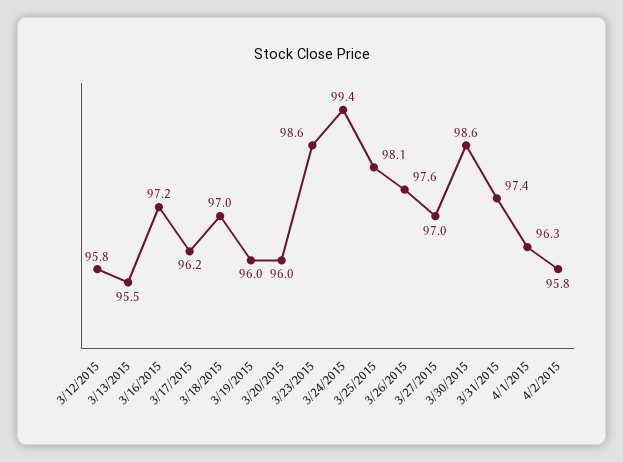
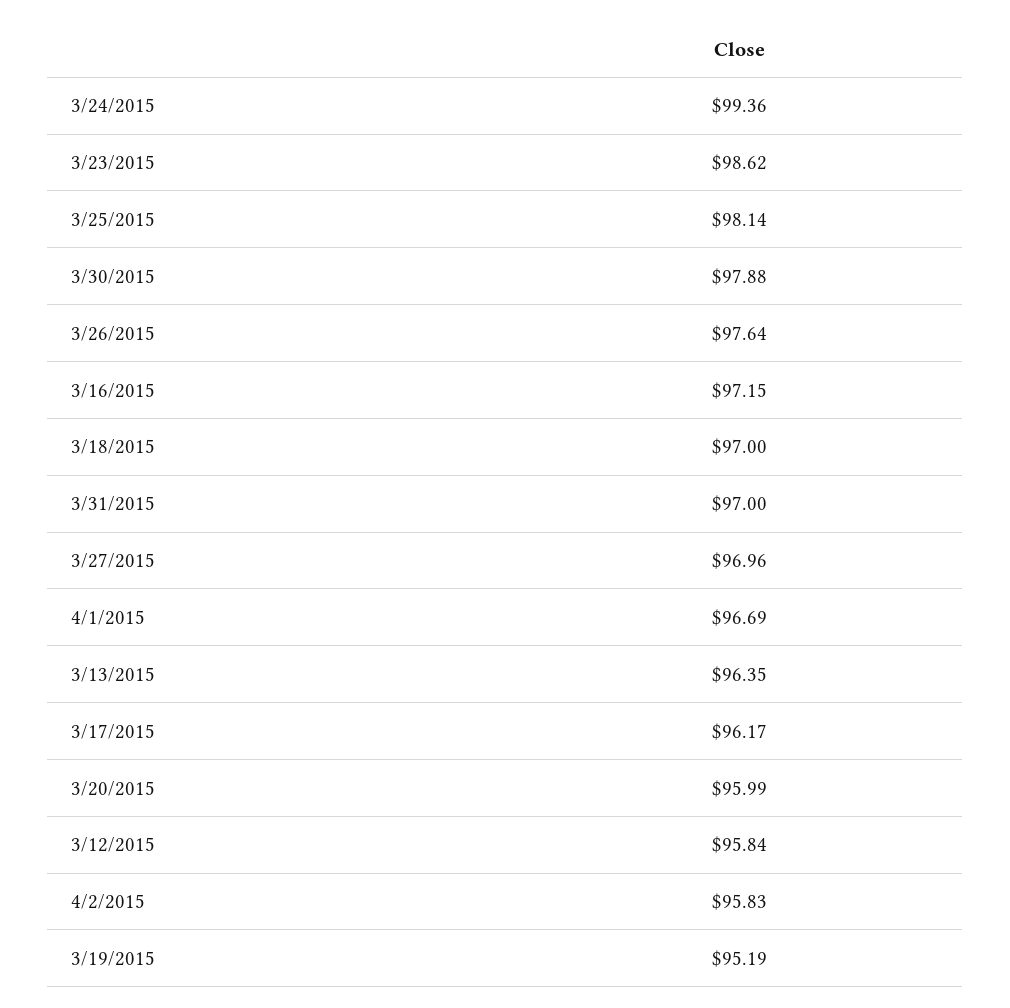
  {
    "3/12/2015": 95.84,
-   "3/13/2015": 95.5,
+   "3/13/2015": 96.35,
    "3/16/2015": 97.15,
    "3/17/2015": 96.17,
    "3/18/2015": 97,
-   "3/19/2015": 96,
+   "3/19/2015": 95.19,
    "3/20/2015": 95.99,
    "3/23/2015": 98.62,
    "3/24/2015": 99.36,
    "3/25/2015": 98.14,
    "3/26/2015": 97.64,
    "3/27/2015": 96.96,
-   "3/30/2015": 98.6,
+   "3/30/2015": 97.88,
-   "3/31/2015": 97.4,
+   "3/31/2015": 97,
-   "4/1/2015": 96.3,
+   "4/1/2015": 96.69,
    "4/2/2015": 95.83
  }

